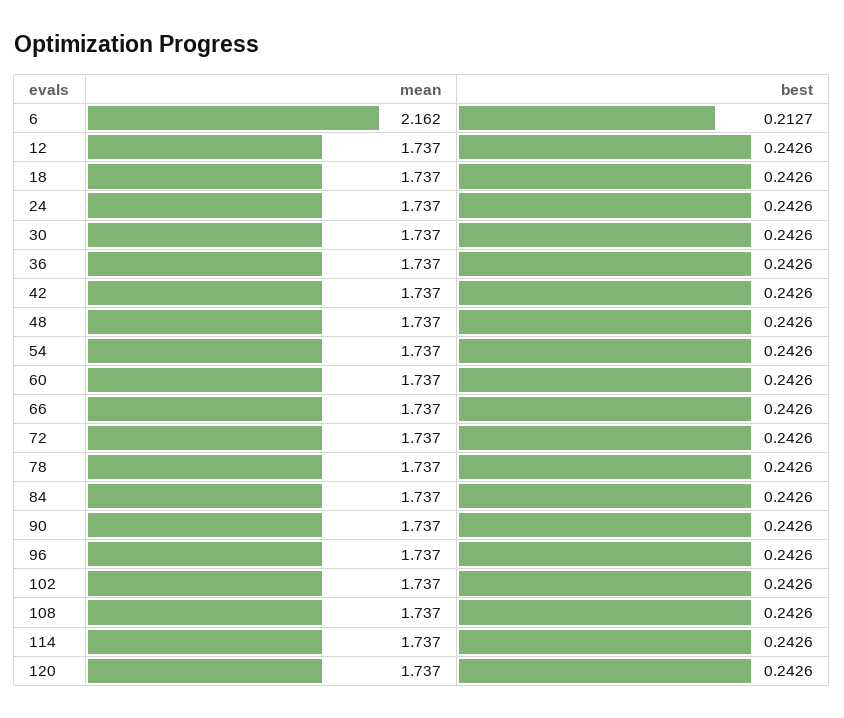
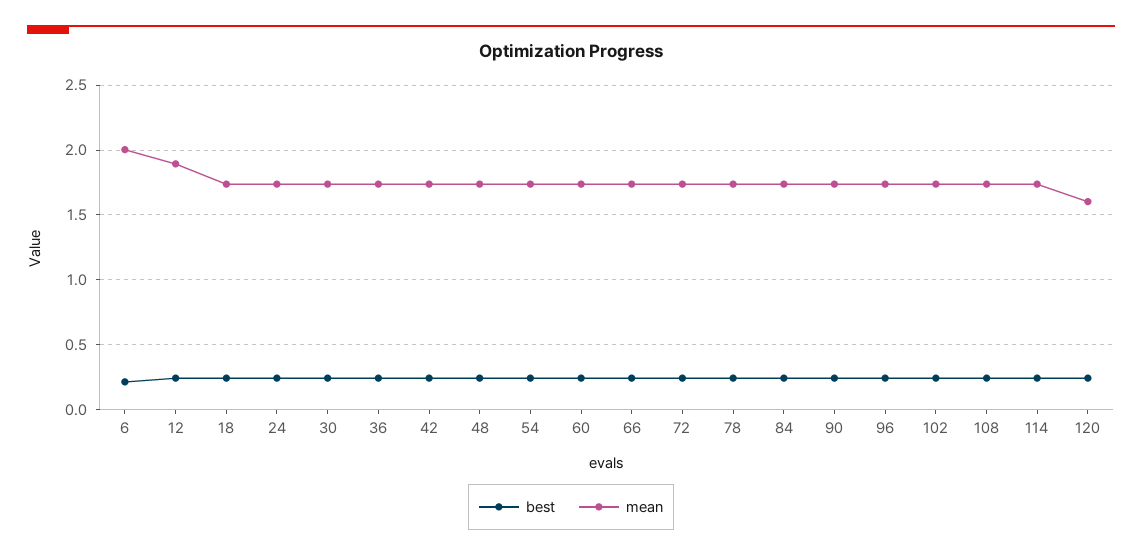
  {
    "mean": {
-     "6": 2.162,
+     "6": 2,
-     "12": 1.737,
+     "12": 1.9,
      "18": 1.737,
      "24": 1.737,
      "30": 1.737,
      "36": 1.737,
      "42": 1.737,
      "48": 1.737,
      "54": 1.737,
      "60": 1.737,
      "66": 1.737,
      "72": 1.737,
      "78": 1.737,
      "84": 1.737,
      "90": 1.737,
      "96": 1.737,
      "102": 1.737,
      "108": 1.737,
      "114": 1.737,
-     "120": 1.737
+     "120": 1.6
    },
    "best": {
      "6": 0.2127,
      "12": 0.2426,
      "18": 0.2426,
      "24": 0.2426,
      "30": 0.2426,
      "36": 0.2426,
      "42": 0.2426,
      "48": 0.2426,
      "54": 0.2426,
      "60": 0.2426,
      "66": 0.2426,
      "72": 0.2426,
      "78": 0.2426,
      "84": 0.2426,
      "90": 0.2426,
      "96": 0.2426,
      "102": 0.2426,
      "108": 0.2426,
      "114": 0.2426,
      "120": 0.2426
    }
  }

